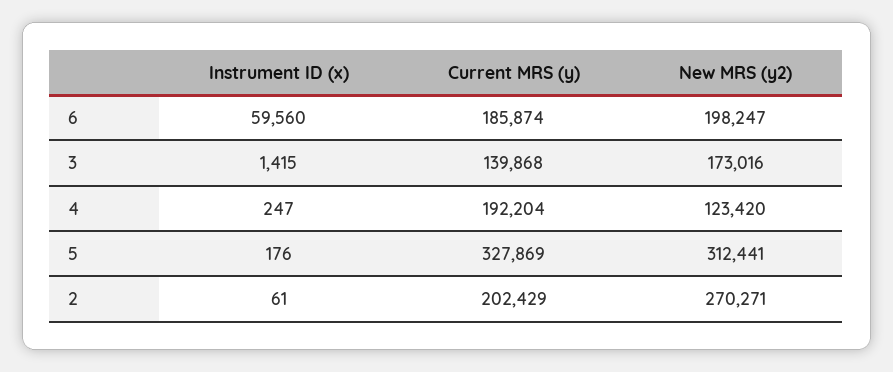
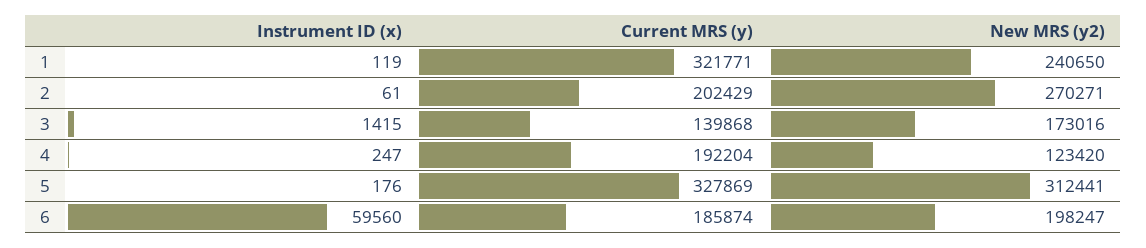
  {
    "Instrument ID (x)": {
      "6": 59560,
      "3": 1415,
      "4": 247,
      "5": 176,
-     "2": 61
+     "2": 61,
+     "1": 119
    },
    "Current MRS (y)": {
      "6": 185874,
      "3": 139868,
      "4": 192204,
      "5": 327869,
-     "2": 202429
+     "2": 202429,
+     "1": 321771
    },
    "New MRS (y2)": {
      "6": 198247,
      "3": 173016,
      "4": 123420,
      "5": 312441,
-     "2": 270271
+     "2": 270271,
+     "1": 240650
    }
  }

